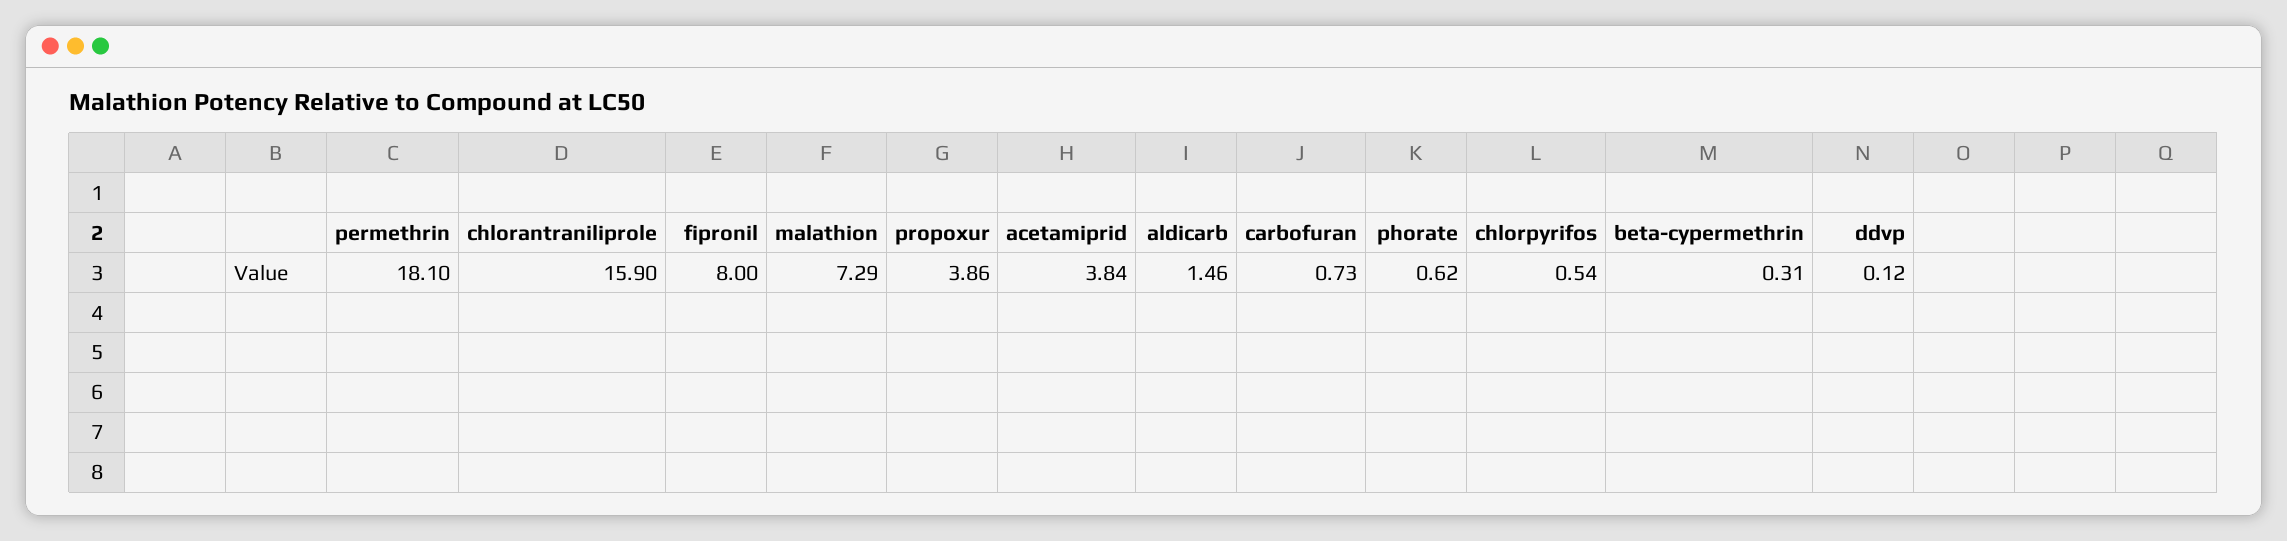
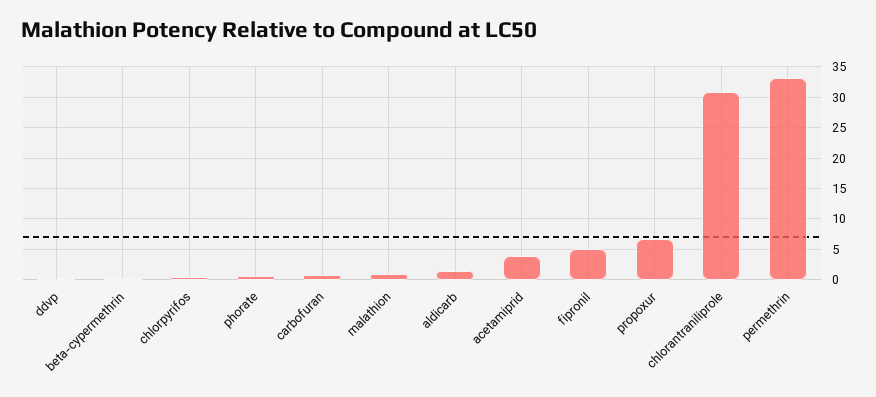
  {
-   "permethrin": 18.1,
+   "permethrin": 33,
-   "chlorantraniliprole": 15.9,
+   "chlorantraniliprole": 31,
-   "fipronil": 8,
+   "fipronil": 5,
-   "malathion": 7.29,
+   "malathion": 1,
-   "propoxur": 3.86,
+   "propoxur": 7,
    "acetamiprid": 3.84,
    "aldicarb": 1.46,
    "carbofuran": 0.73,
    "phorate": 0.62,
    "chlorpyrifos": 0.54,
    "beta-cypermethrin": 0.31,
    "ddvp": 0.12
  }

